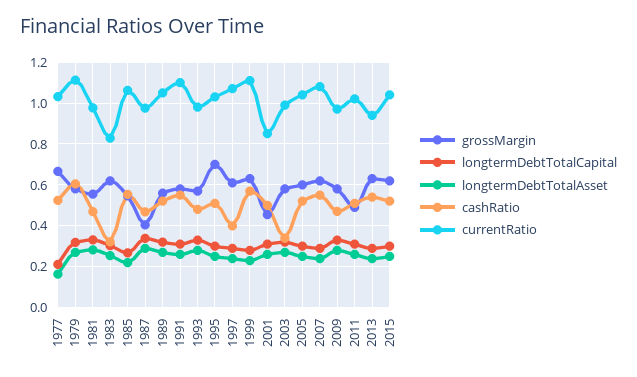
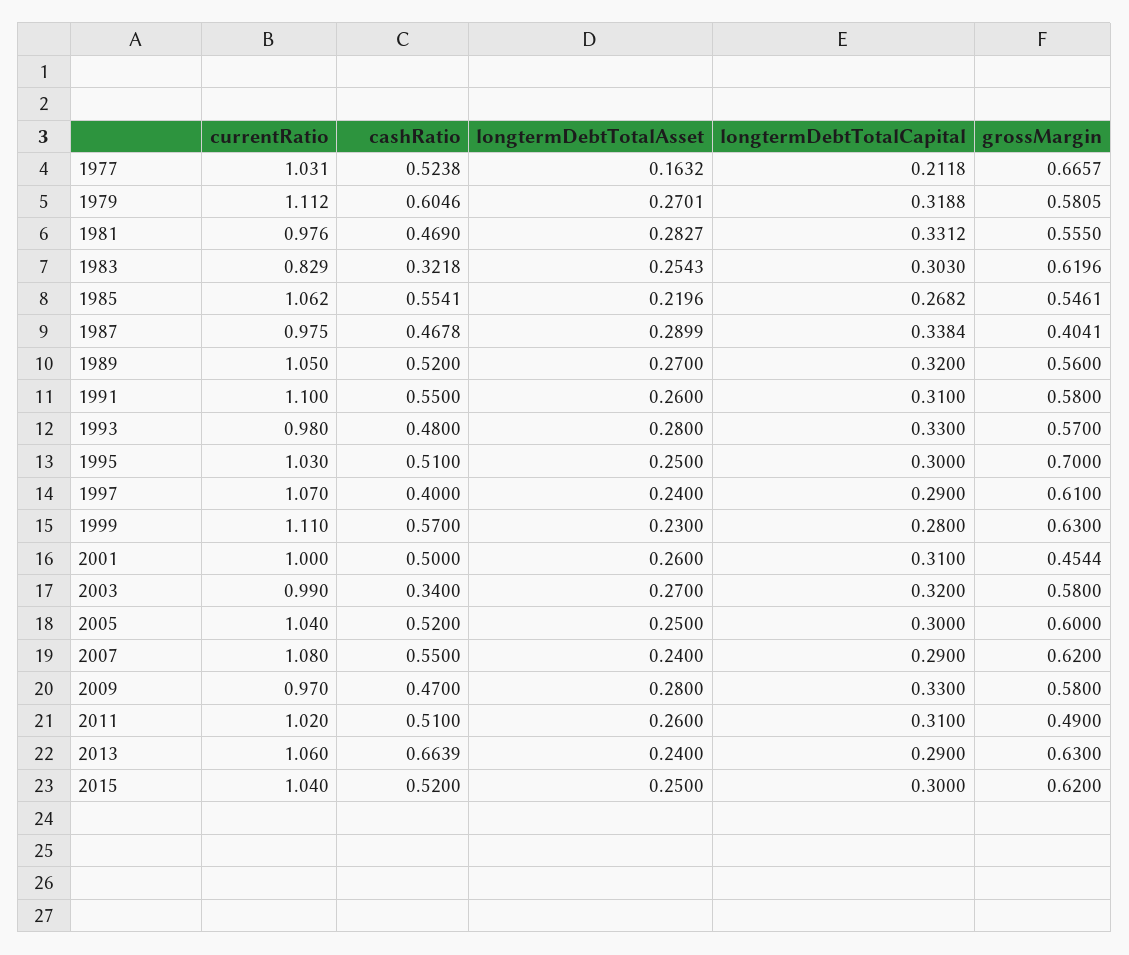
  {
    "grossMargin": {
      "1977": 0.6657,
      "1979": 0.5805,
      "1981": 0.555,
      "1983": 0.6196,
      "1985": 0.5461,
      "1987": 0.4041,
      "1989": 0.56,
      "1991": 0.58,
      "1993": 0.57,
      "1995": 0.7,
      "1997": 0.61,
      "1999": 0.63,
      "2001": 0.4544,
      "2003": 0.58,
      "2005": 0.6,
      "2007": 0.62,
      "2009": 0.58,
      "2011": 0.49,
      "2013": 0.63,
      "2015": 0.62
    },
    "longtermDebtTotalCapital": {
      "1977": 0.2118,
      "1979": 0.3188,
      "1981": 0.3312,
      "1983": 0.303,
      "1985": 0.2682,
      "1987": 0.3384,
      "1989": 0.32,
      "1991": 0.31,
      "1993": 0.33,
      "1995": 0.3,
      "1997": 0.29,
      "1999": 0.28,
      "2001": 0.31,
      "2003": 0.32,
      "2005": 0.3,
      "2007": 0.29,
      "2009": 0.33,
      "2011": 0.31,
      "2013": 0.29,
      "2015": 0.3
    },
    "longtermDebtTotalAsset": {
      "1977": 0.1632,
      "1979": 0.2701,
      "1981": 0.2827,
      "1983": 0.2543,
      "1985": 0.2196,
      "1987": 0.2899,
      "1989": 0.27,
      "1991": 0.26,
      "1993": 0.28,
      "1995": 0.25,
      "1997": 0.24,
      "1999": 0.23,
      "2001": 0.26,
      "2003": 0.27,
      "2005": 0.25,
      "2007": 0.24,
      "2009": 0.28,
      "2011": 0.26,
      "2013": 0.24,
      "2015": 0.25
    },
    "cashRatio": {
      "1977": 0.5238,
      "1979": 0.6046,
      "1981": 0.469,
      "1983": 0.3218,
      "1985": 0.5541,
      "1987": 0.4678,
      "1989": 0.52,
      "1991": 0.55,
      "1993": 0.48,
      "1995": 0.51,
      "1997": 0.4,
      "1999": 0.57,
      "2001": 0.5,
      "2003": 0.34,
      "2005": 0.52,
      "2007": 0.55,
      "2009": 0.47,
      "2011": 0.51,
-     "2013": 0.55,
+     "2013": 0.6639,
      "2015": 0.52
    },
    "currentRatio": {
      "1977": 1.031,
      "1979": 1.112,
      "1981": 0.976,
      "1983": 0.829,
      "1985": 1.062,
      "1987": 0.975,
      "1989": 1.05,
      "1991": 1.1,
      "1993": 0.98,
      "1995": 1.03,
      "1997": 1.07,
      "1999": 1.11,
-     "2001": 0.85,
+     "2001": 1,
      "2003": 0.99,
      "2005": 1.04,
      "2007": 1.08,
      "2009": 0.97,
      "2011": 1.02,
-     "2013": 0.95,
+     "2013": 1.06,
      "2015": 1.04
    }
  }

